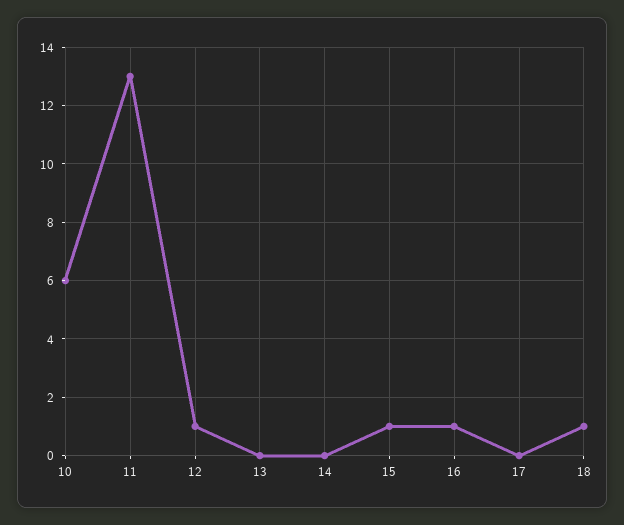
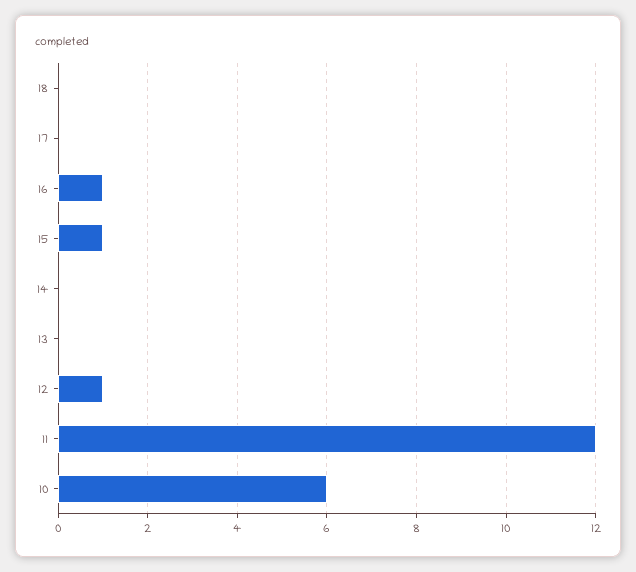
  {
    "10": 6,
-   "11": 13,
+   "11": 12,
    "12": 1,
    "13": 0,
    "14": 0,
    "15": 1,
    "16": 1,
    "17": 0,
-   "18": 1
+   "18": 0
  }

